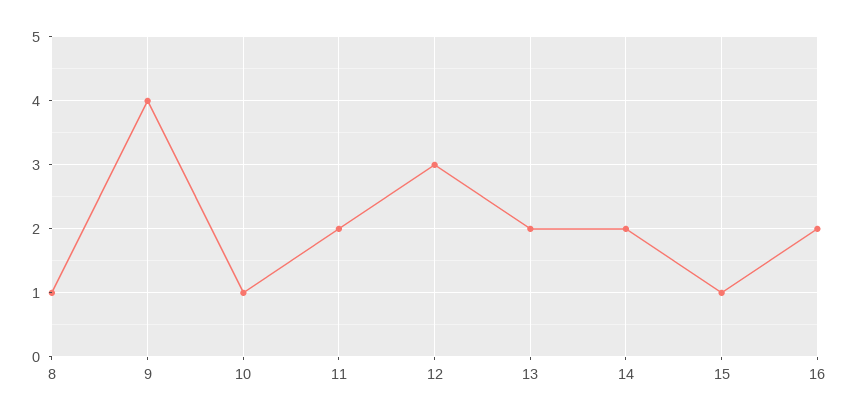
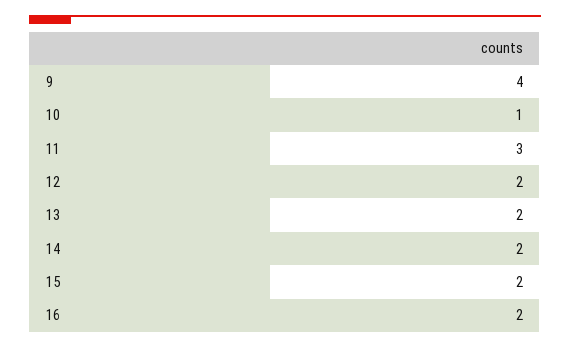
  {
-   "8": 1,
    "9": 4,
    "10": 1,
-   "11": 2,
+   "11": 3,
-   "12": 3,
+   "12": 2,
    "13": 2,
    "14": 2,
-   "15": 1,
+   "15": 2,
    "16": 2
  }

